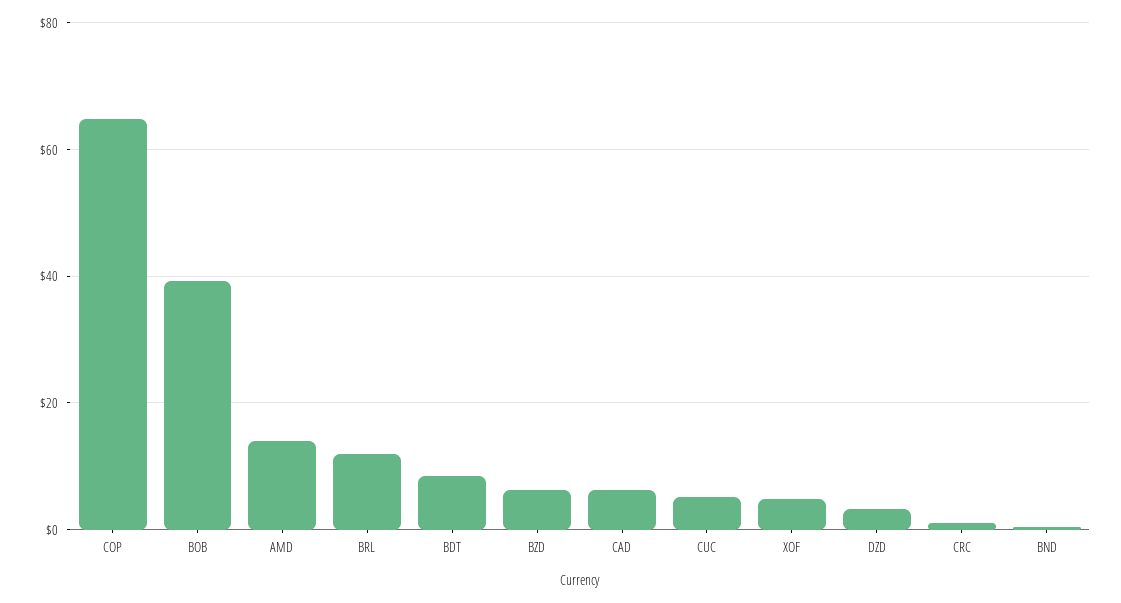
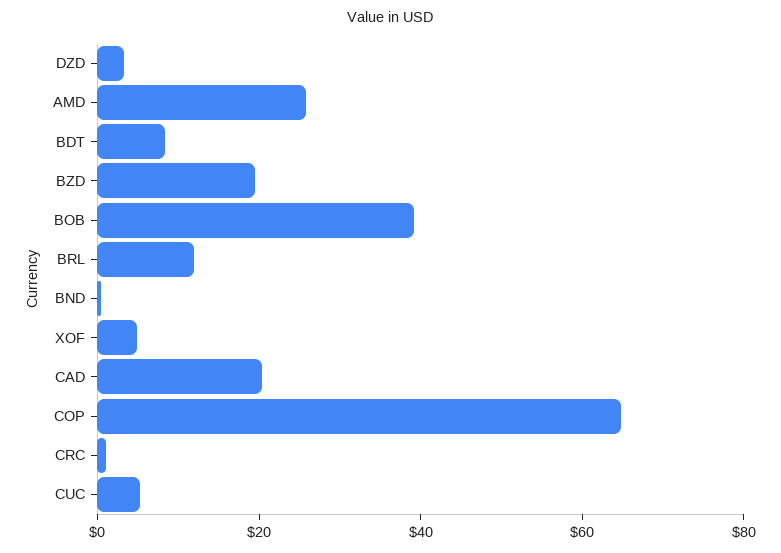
  {
    "COP": 64,
    "BOB": 40,
-   "AMD": 14,
+   "AMD": 25,
    "BRL": 12,
    "BDT": 8,
-   "BZD": 6,
+   "BZD": 20,
-   "CAD": 6,
+   "CAD": 20,
    "CUC": 6,
    "XOF": 4,
    "DZD": 4,
    "CRC": 2,
    "BND": 0
  }

